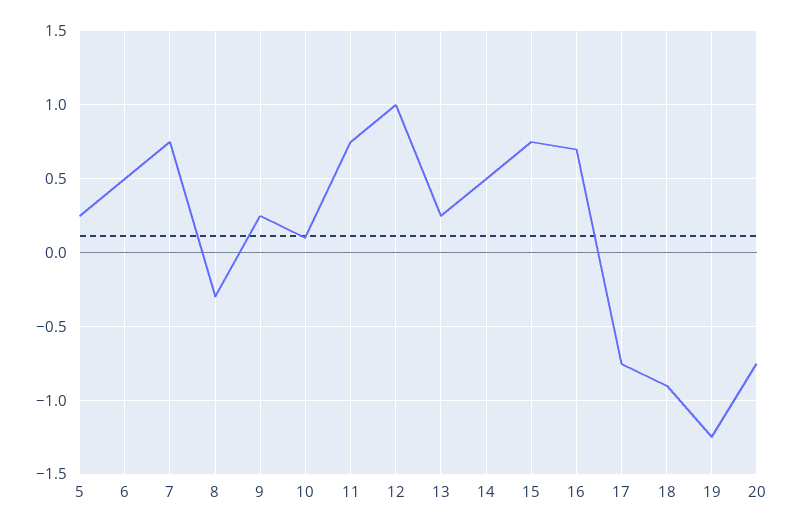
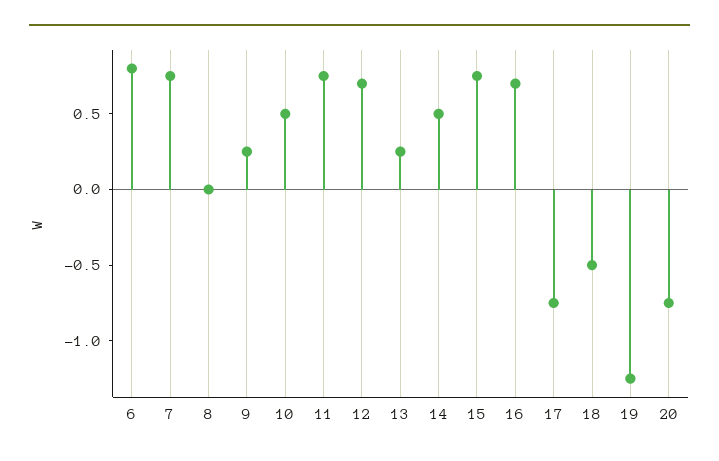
  {
-   "5": 0.25,
-   "6": 0.5,
+   "6": 0.8,
    "7": 0.75,
-   "8": -0.3,
+   "8": 0,
    "9": 0.25,
-   "10": 0.1,
+   "10": 0.5,
    "11": 0.75,
-   "12": 1,
+   "12": 0.7,
    "13": 0.25,
    "14": 0.5,
    "15": 0.75,
    "16": 0.7,
    "17": -0.75,
-   "18": -0.9,
+   "18": -0.5,
    "19": -1.25,
    "20": -0.75
  }

